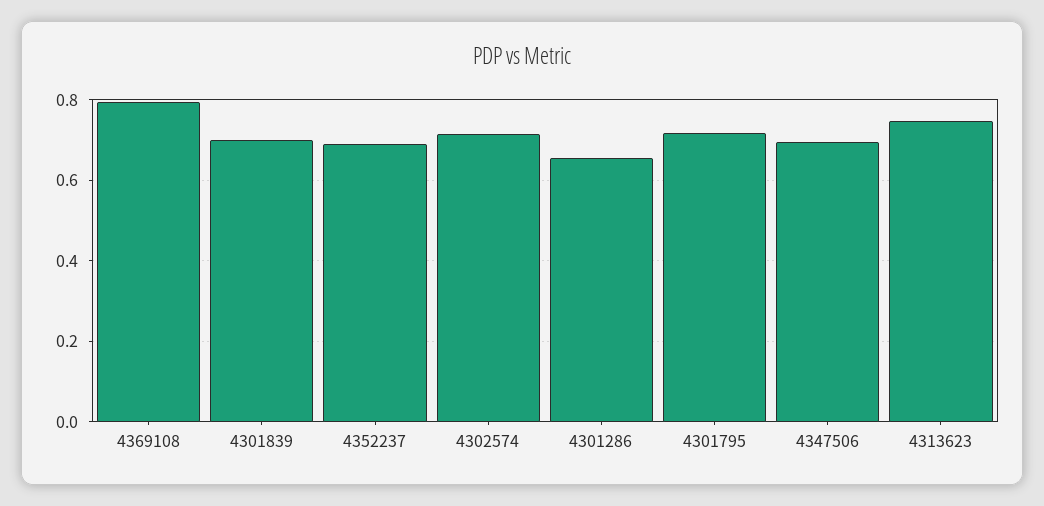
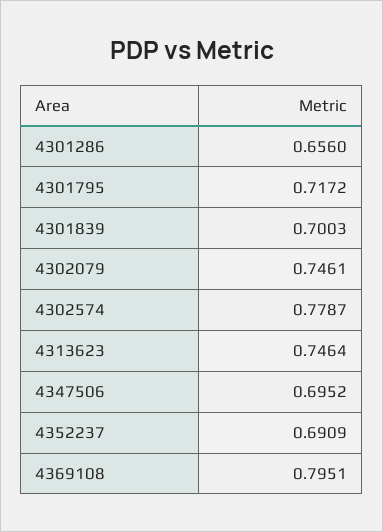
  {
    "4369108": 0.7951,
    "4301839": 0.7003,
    "4352237": 0.6909,
-   "4302574": 0.72,
+   "4302574": 0.7787,
    "4301286": 0.656,
    "4301795": 0.7172,
    "4347506": 0.6952,
-   "4313623": 0.7464
+   "4313623": 0.7464,
+   "4302079": 0.7461
  }

